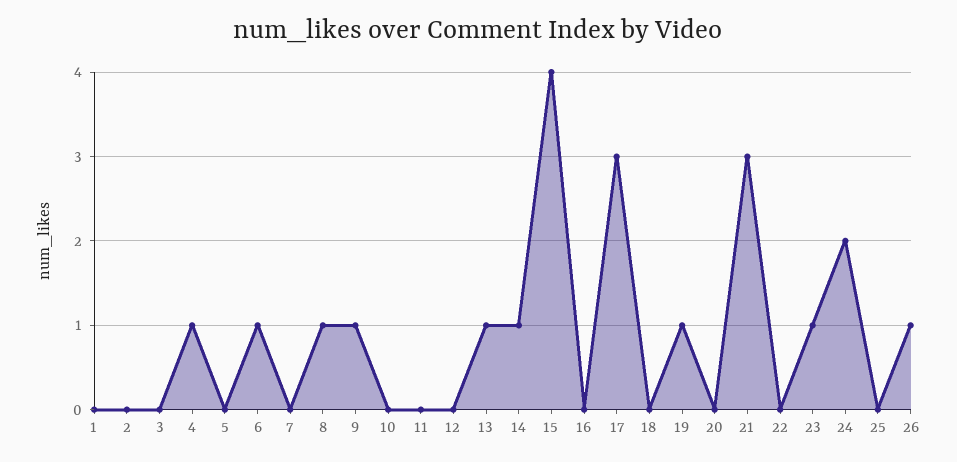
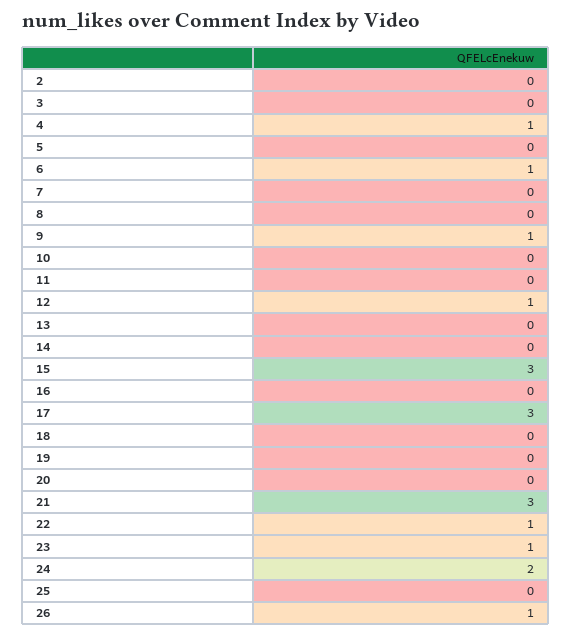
  {
-   "1": 0,
    "2": 0,
    "3": 0,
    "4": 1,
    "5": 0,
    "6": 1,
    "7": 0,
-   "8": 1,
+   "8": 0,
    "9": 1,
    "10": 0,
    "11": 0,
-   "12": 0,
+   "12": 1,
-   "13": 1,
+   "13": 0,
-   "14": 1,
+   "14": 0,
-   "15": 4,
+   "15": 3,
    "16": 0,
    "17": 3,
    "18": 0,
-   "19": 1,
+   "19": 0,
    "20": 0,
    "21": 3,
-   "22": 0,
+   "22": 1,
    "23": 1,
    "24": 2,
    "25": 0,
    "26": 1
  }

